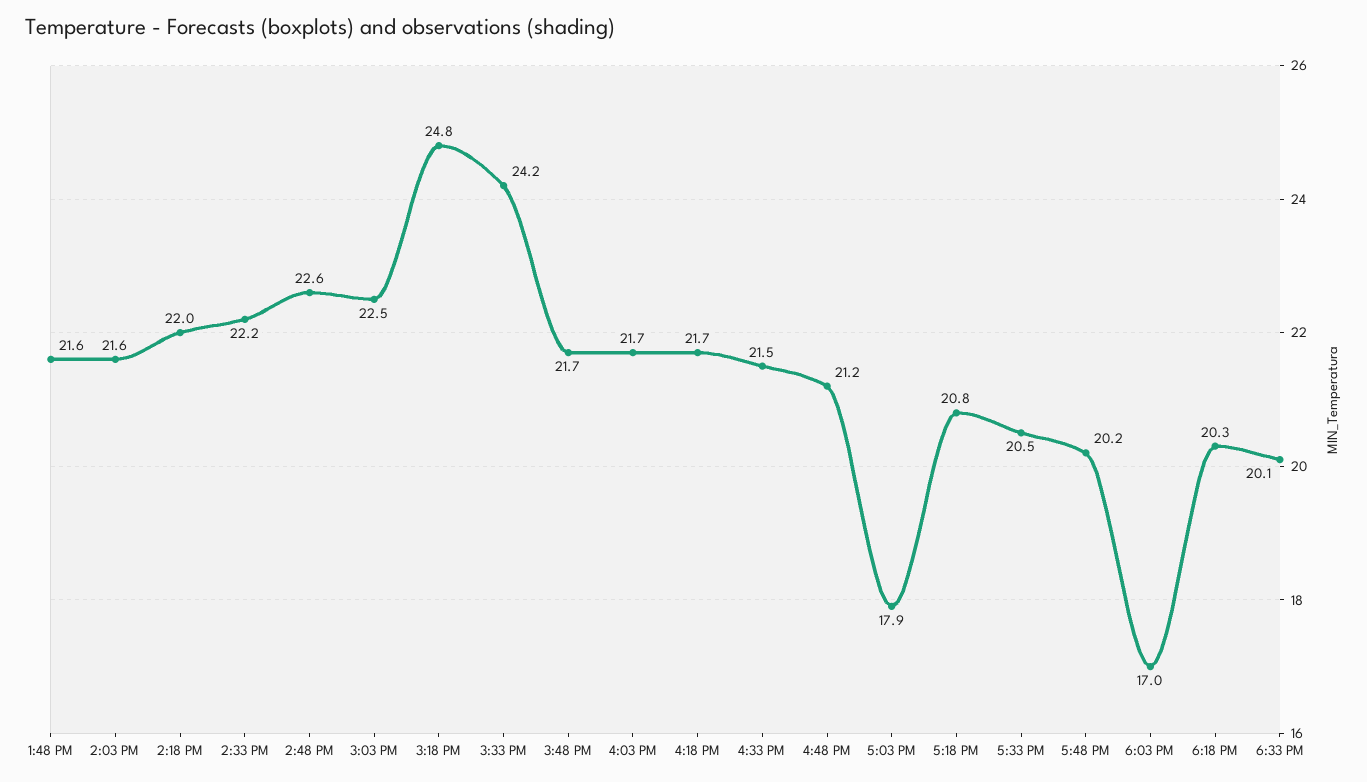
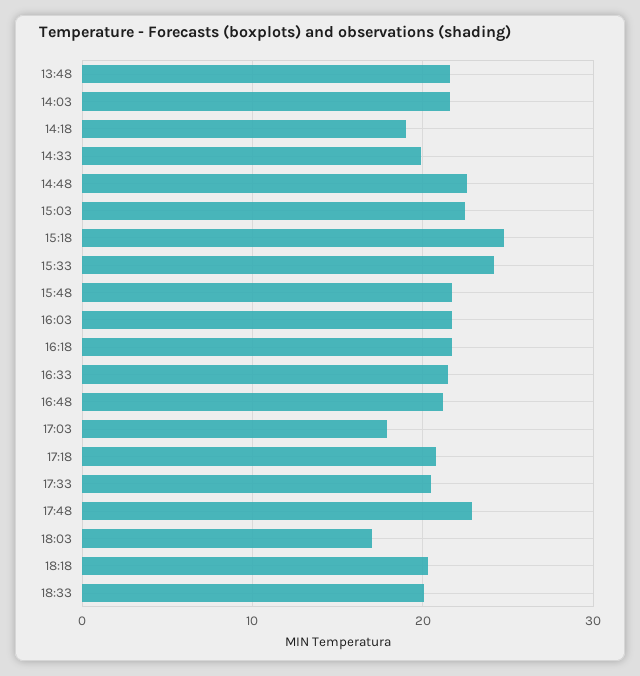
  {
    "1:48 PM": 21.6,
    "2:03 PM": 21.6,
-   "2:18 PM": 22,
+   "2:18 PM": 19,
-   "2:33 PM": 22.2,
+   "2:33 PM": 20,
    "2:48 PM": 22.6,
    "3:03 PM": 22.5,
    "3:18 PM": 24.8,
    "3:33 PM": 24.2,
    "3:48 PM": 21.7,
    "4:03 PM": 21.7,
    "4:18 PM": 21.7,
    "4:33 PM": 21.5,
    "4:48 PM": 21.2,
    "5:03 PM": 17.9,
    "5:18 PM": 20.8,
    "5:33 PM": 20.5,
-   "5:48 PM": 20.2,
+   "5:48 PM": 23,
    "6:03 PM": 17,
    "6:18 PM": 20.3,
    "6:33 PM": 20.1
  }

